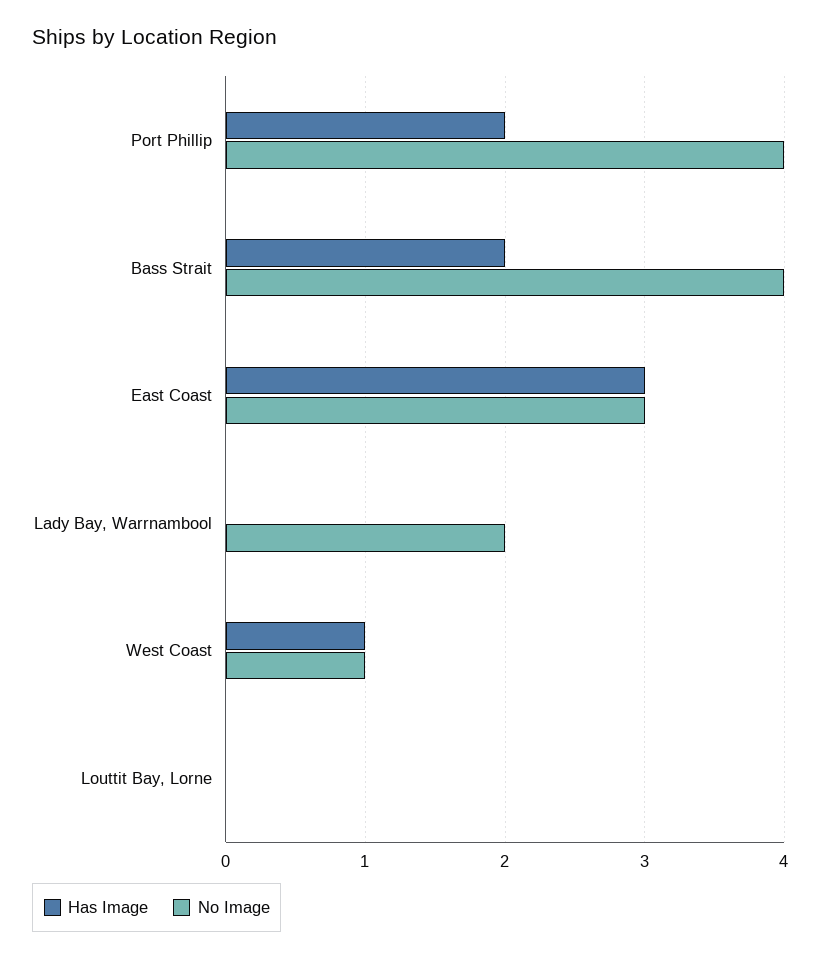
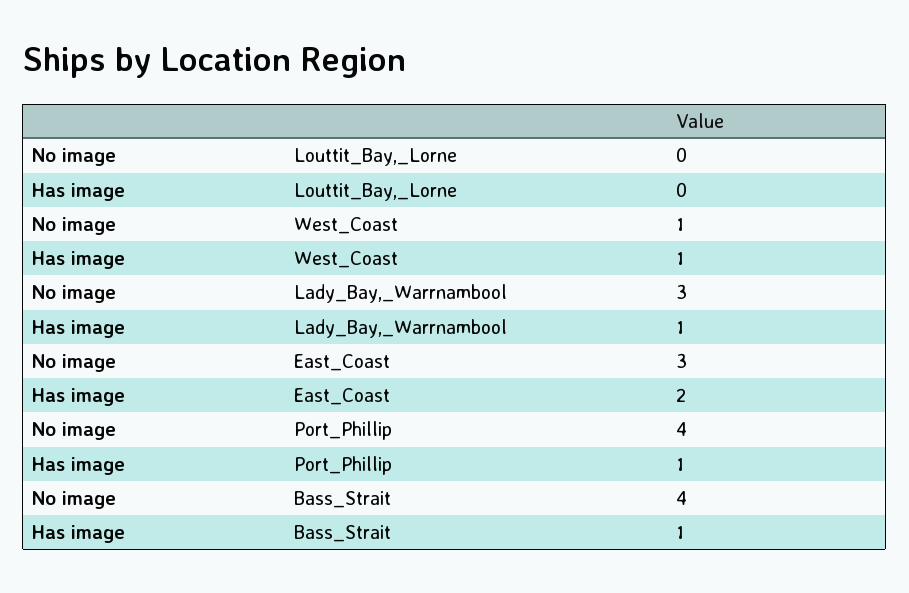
  {
    "Has Image": {
-     "Port Phillip": 2,
+     "Port Phillip": 1,
-     "Bass Strait": 2,
+     "Bass Strait": 1,
-     "East Coast": 3,
+     "East Coast": 2,
-     "Lady Bay, Warrnambool": 0,
+     "Lady Bay, Warrnambool": 1,
      "West Coast": 1,
      "Louttit Bay, Lorne": 0
    },
    "No Image": {
      "Port Phillip": 4,
      "Bass Strait": 4,
      "East Coast": 3,
-     "Lady Bay, Warrnambool": 2,
+     "Lady Bay, Warrnambool": 3,
      "West Coast": 1,
      "Louttit Bay, Lorne": 0
    }
  }

